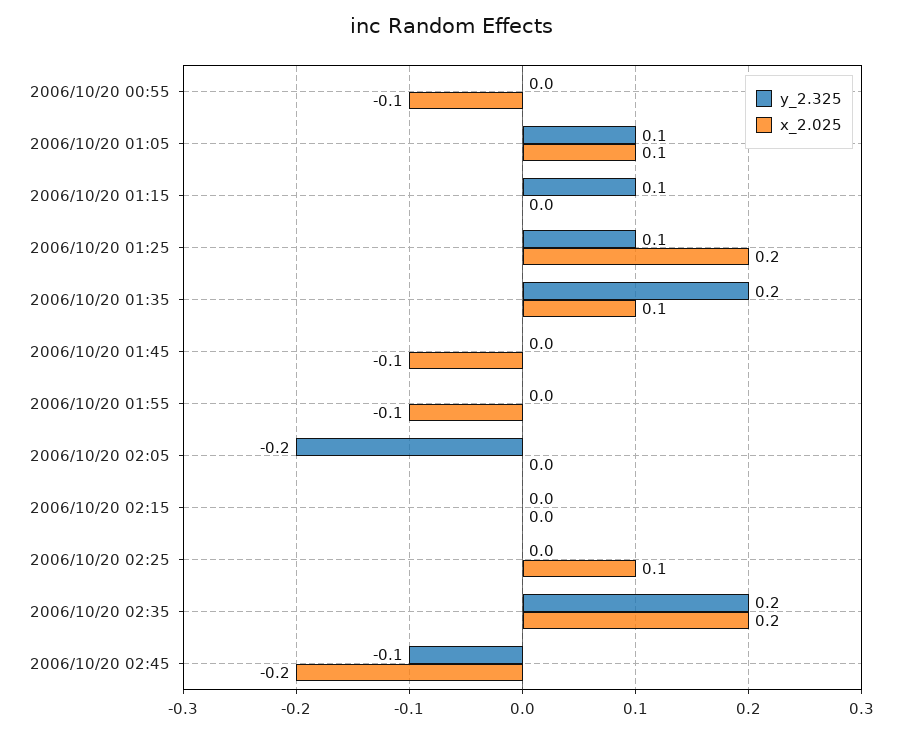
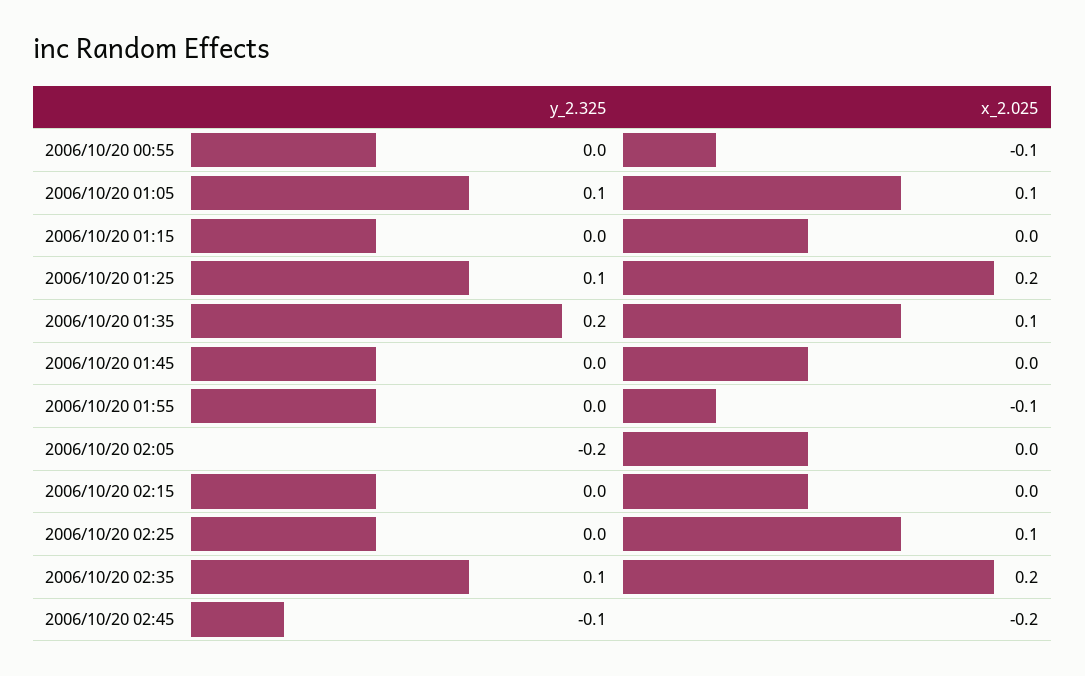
  {
    "y_2.325": {
      "2006/10/20 00:55": 0,
      "2006/10/20 01:05": 0.1,
-     "2006/10/20 01:15": 0.1,
+     "2006/10/20 01:15": 0,
      "2006/10/20 01:25": 0.1,
      "2006/10/20 01:35": 0.2,
      "2006/10/20 01:45": 0,
      "2006/10/20 01:55": 0,
      "2006/10/20 02:05": -0.2,
      "2006/10/20 02:15": 0,
      "2006/10/20 02:25": 0,
-     "2006/10/20 02:35": 0.2,
+     "2006/10/20 02:35": 0.1,
      "2006/10/20 02:45": -0.1
    },
    "x_2.025": {
      "2006/10/20 00:55": -0.1,
      "2006/10/20 01:05": 0.1,
      "2006/10/20 01:15": 0,
      "2006/10/20 01:25": 0.2,
      "2006/10/20 01:35": 0.1,
-     "2006/10/20 01:45": -0.1,
+     "2006/10/20 01:45": 0,
      "2006/10/20 01:55": -0.1,
      "2006/10/20 02:05": 0,
      "2006/10/20 02:15": 0,
      "2006/10/20 02:25": 0.1,
      "2006/10/20 02:35": 0.2,
      "2006/10/20 02:45": -0.2
    }
  }

